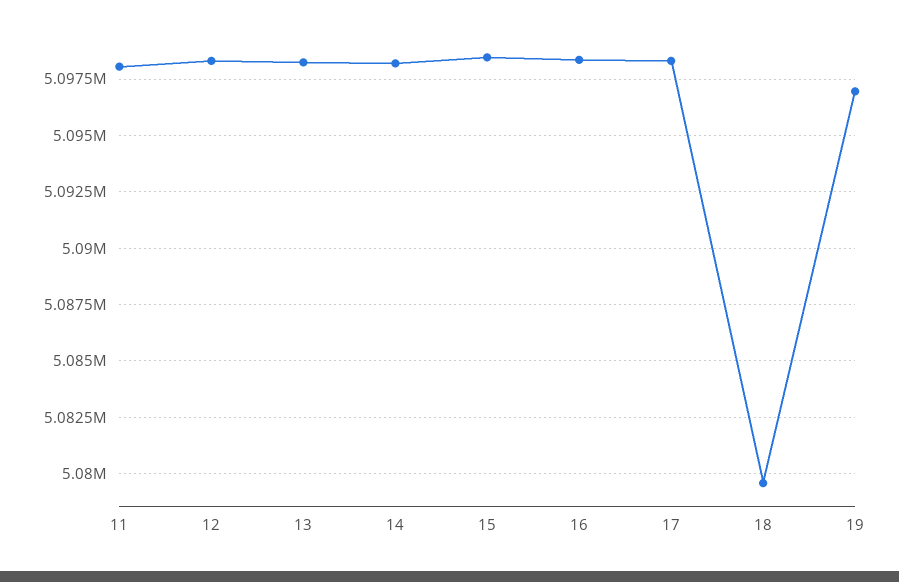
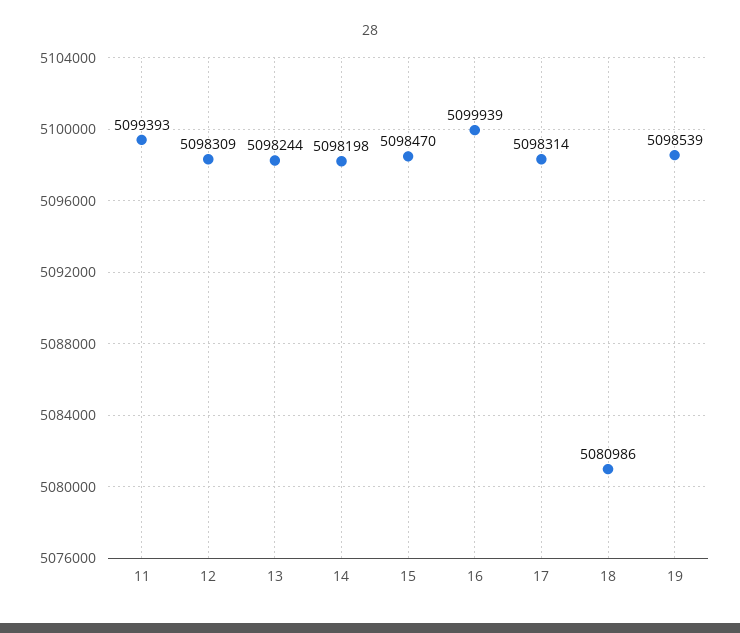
  {
-   "11": 5098000,
+   "11": 5099393,
    "12": 5098309,
    "13": 5098244,
    "14": 5098198,
    "15": 5098470,
-   "16": 5098500,
+   "16": 5099939,
    "17": 5098314,
-   "18": 5079500,
+   "18": 5080986,
-   "19": 5097000
+   "19": 5098539
  }

